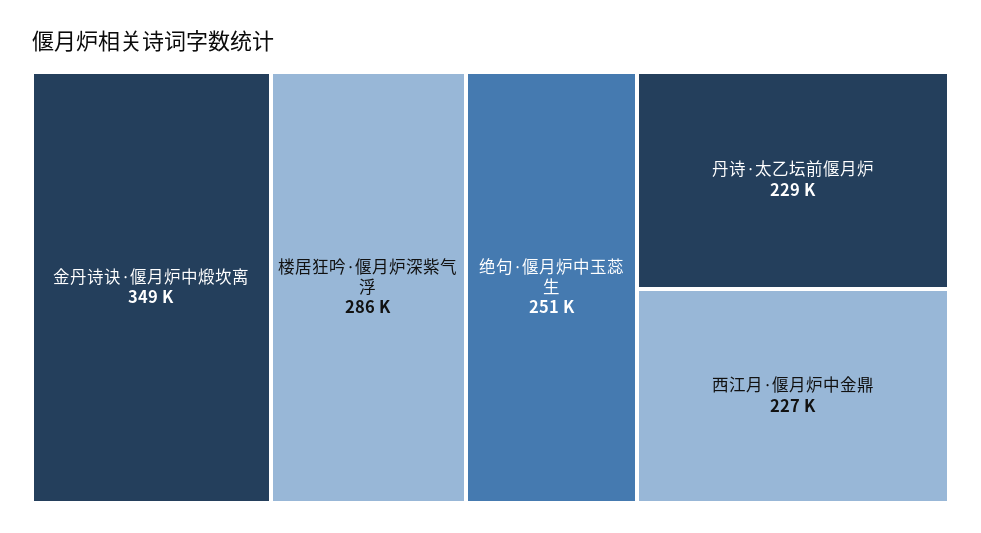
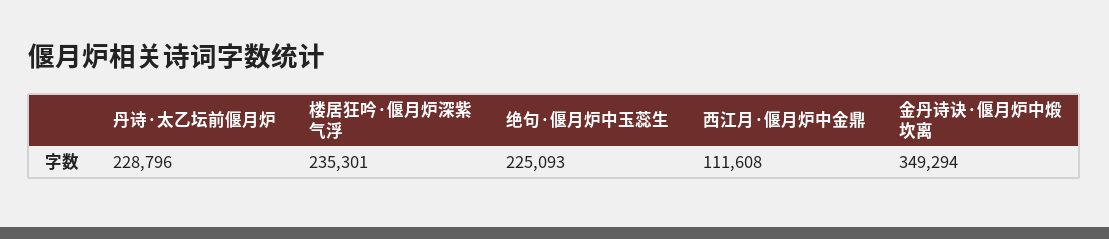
  {
    "金丹诗诀·偃月炉中煅坎离": 349294,
-   "楼居狂吟·偃月炉深紫气浮": 286000,
+   "楼居狂吟·偃月炉深紫气浮": 235301,
-   "绝句·偃月炉中玉蕊生": 251000,
+   "绝句·偃月炉中玉蕊生": 225093,
    "丹诗·太乙坛前偃月炉": 228796,
-   "西江月·偃月炉中金鼎": 227000
+   "西江月·偃月炉中金鼎": 111608
  }

